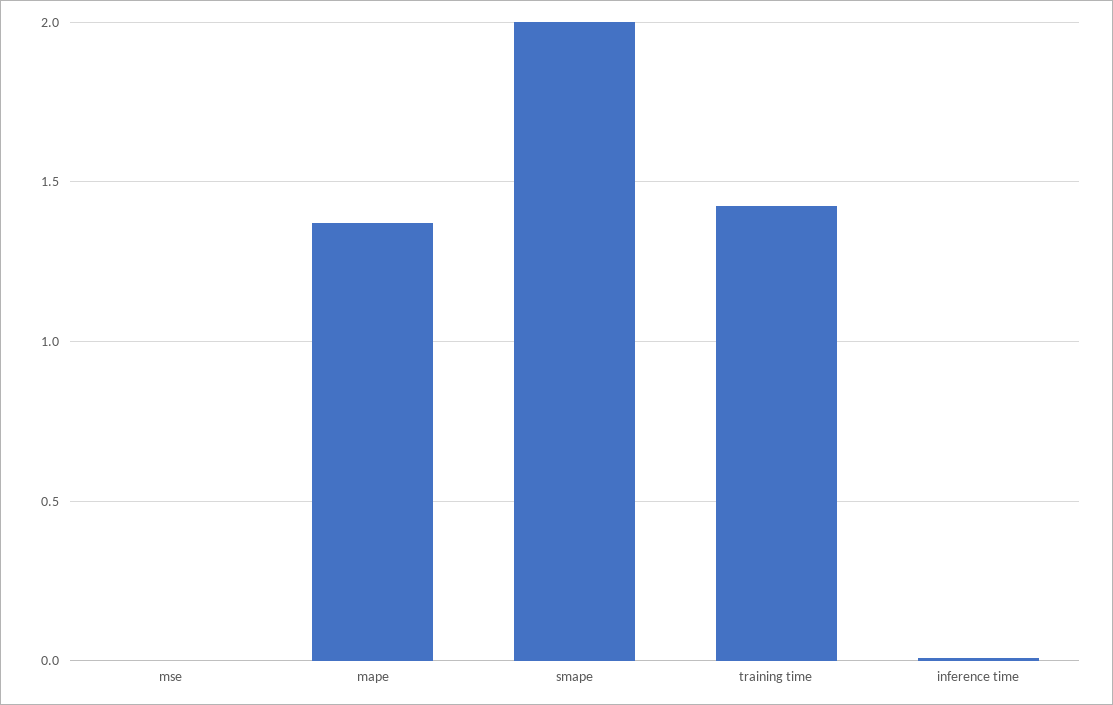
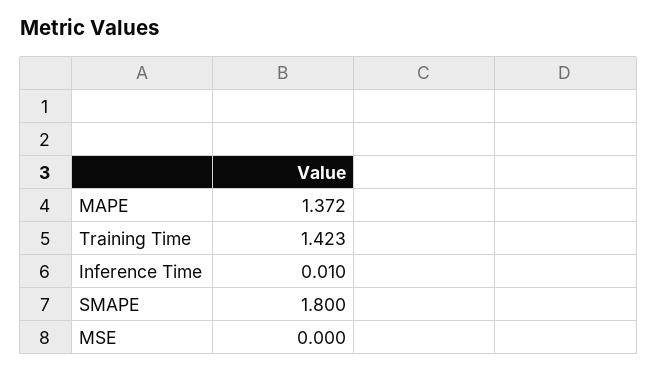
  {
    "mse": 0,
    "mape": 1.372,
-   "smape": 2,
+   "smape": 1.8,
    "training time": 1.423,
    "inference time": 0.01
  }

